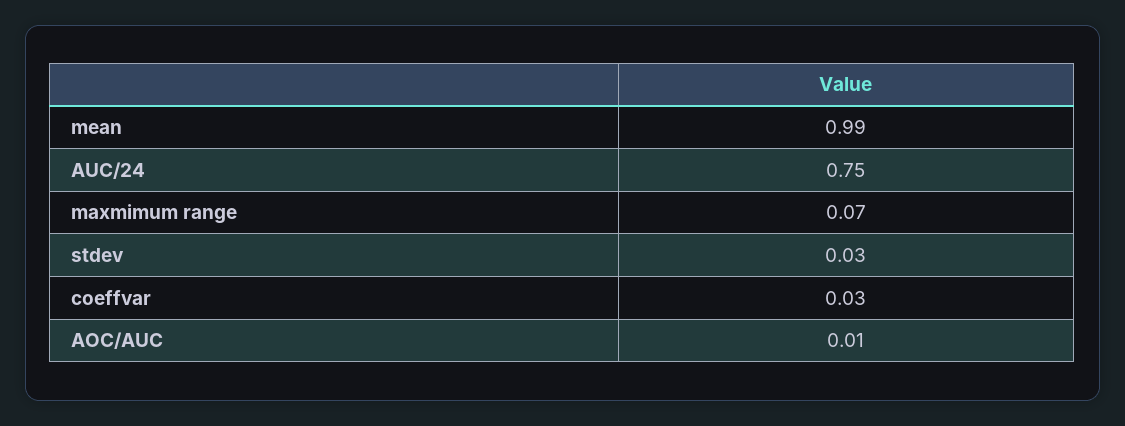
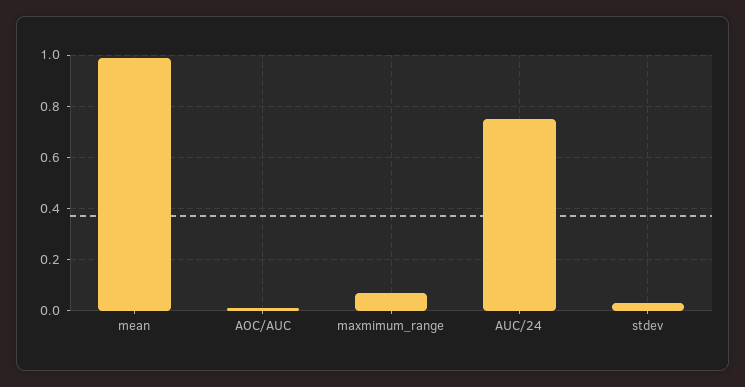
  {
    "mean": 0.99,
    "AUC/24": 0.75,
    "maxmimum range": 0.07,
    "stdev": 0.03,
-   "coeffvar": 0.03,
    "AOC/AUC": 0.01
  }

